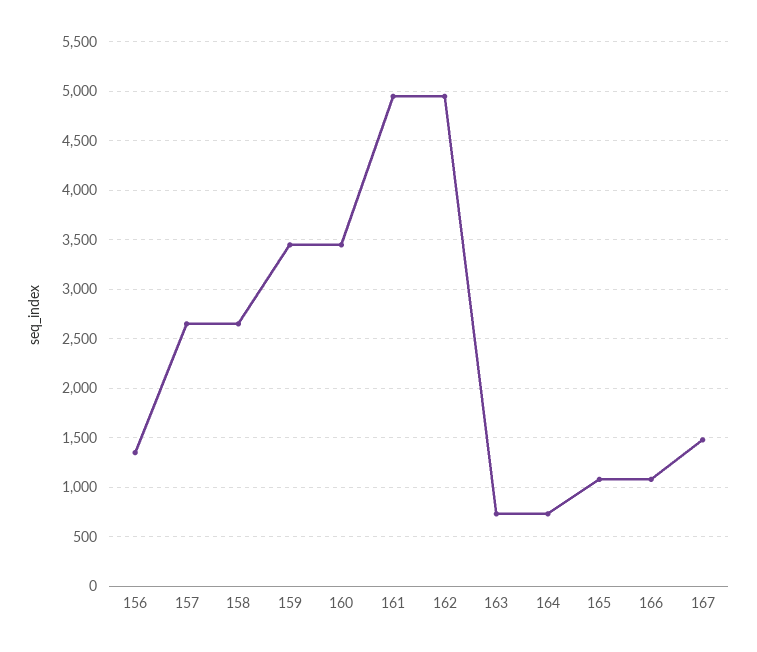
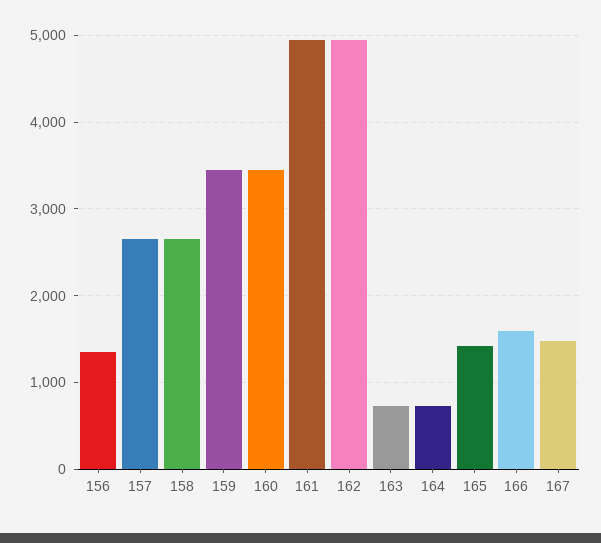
  {
    "156": 1400,
    "157": 2700,
    "158": 2700,
    "159": 3500,
    "160": 3500,
    "161": 5000,
    "162": 5000,
    "163": 700,
    "164": 700,
-   "165": 1100,
+   "165": 1400,
-   "166": 1100,
+   "166": 1600,
    "167": 1500
  }

